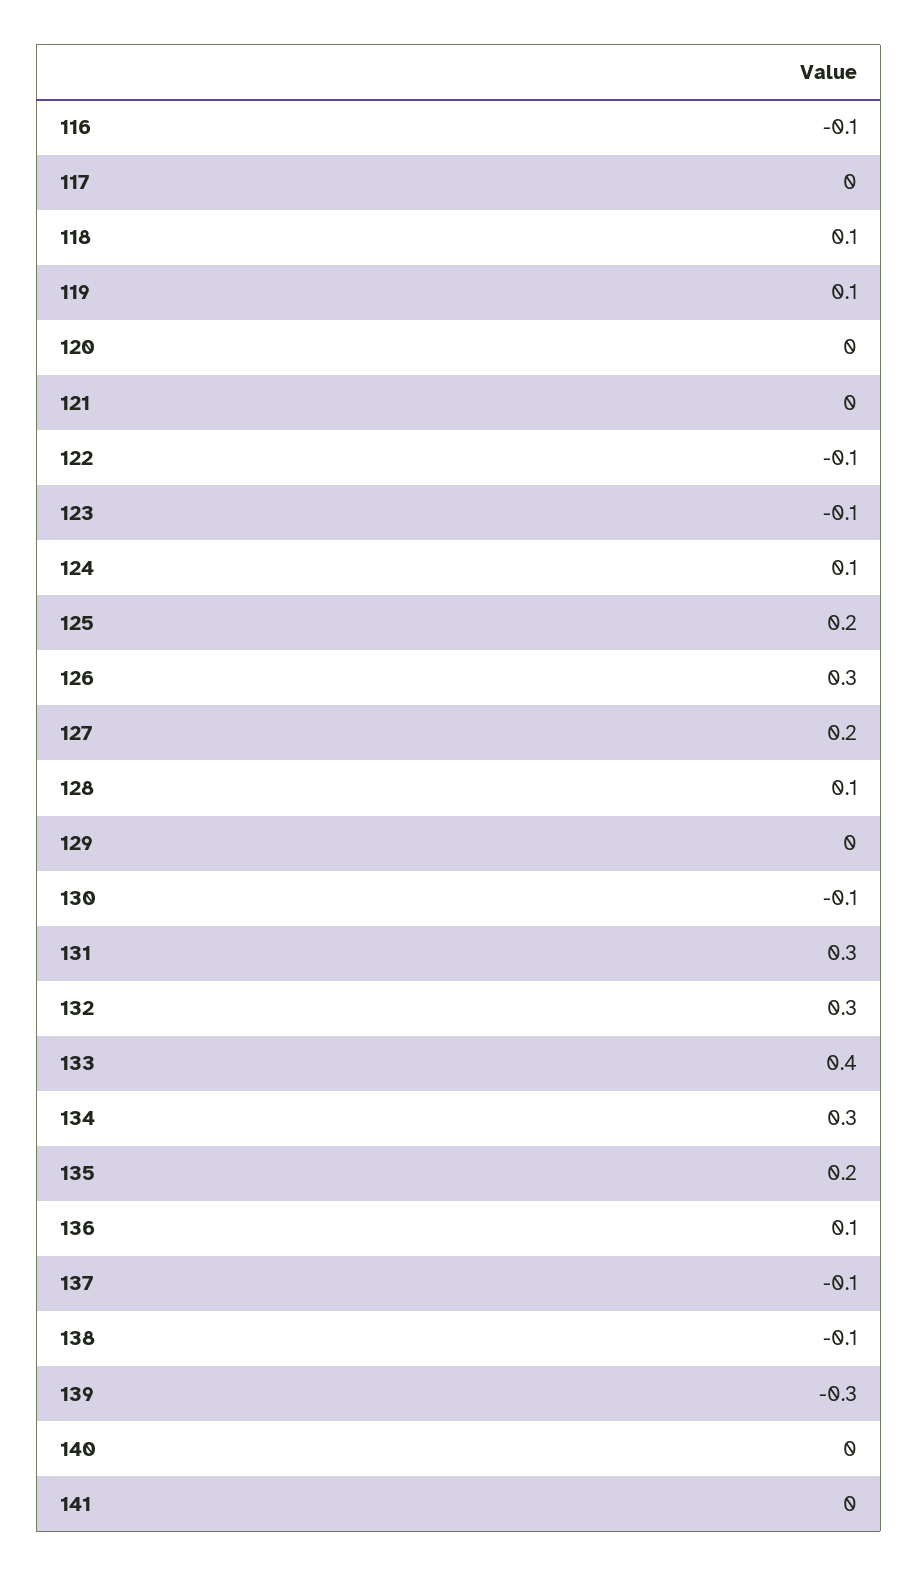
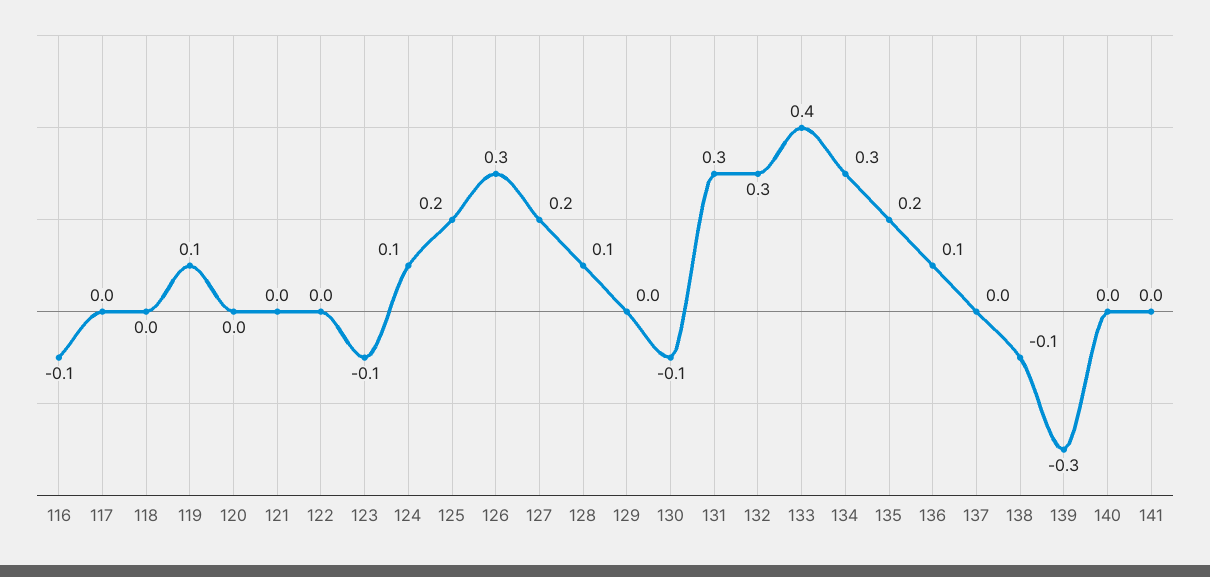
  {
    "116": -0.1,
    "117": 0,
-   "118": 0.1,
+   "118": 0,
    "119": 0.1,
    "120": 0,
    "121": 0,
-   "122": -0.1,
+   "122": 0,
    "123": -0.1,
    "124": 0.1,
    "125": 0.2,
    "126": 0.3,
    "127": 0.2,
    "128": 0.1,
    "129": 0,
    "130": -0.1,
    "131": 0.3,
    "132": 0.3,
    "133": 0.4,
    "134": 0.3,
    "135": 0.2,
    "136": 0.1,
-   "137": -0.1,
+   "137": 0,
    "138": -0.1,
    "139": -0.3,
    "140": 0,
    "141": 0
  }

